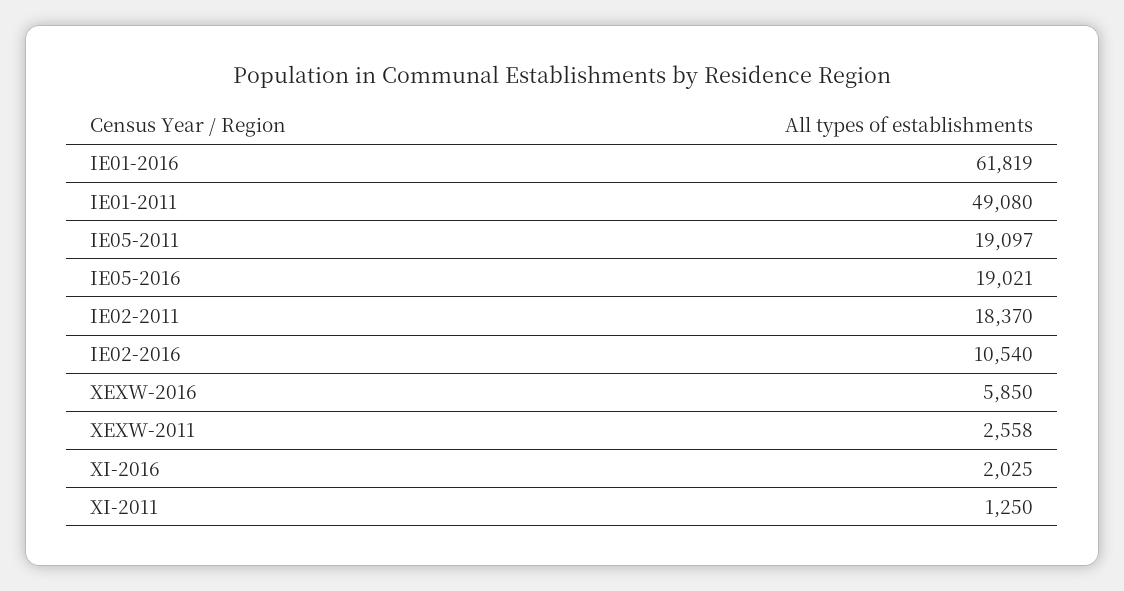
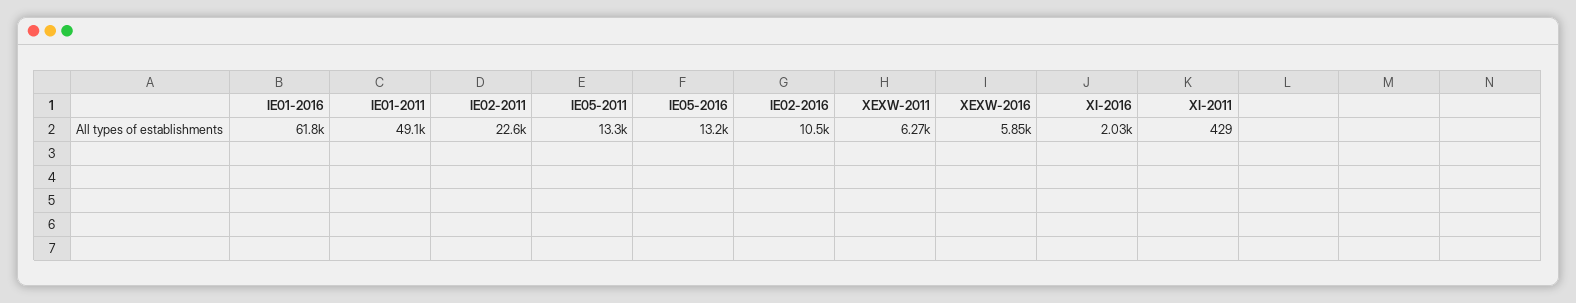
  {
    "IE01-2016": 61819,
    "IE01-2011": 49080,
-   "IE05-2011": 19097,
+   "IE05-2011": 13300,
-   "IE05-2016": 19021,
+   "IE05-2016": 13200,
-   "IE02-2011": 18370,
+   "IE02-2011": 22600,
    "IE02-2016": 10540,
    "XEXW-2016": 5850,
-   "XEXW-2011": 2558,
+   "XEXW-2011": 6270,
    "XI-2016": 2025,
-   "XI-2011": 1250
+   "XI-2011": 429
  }

